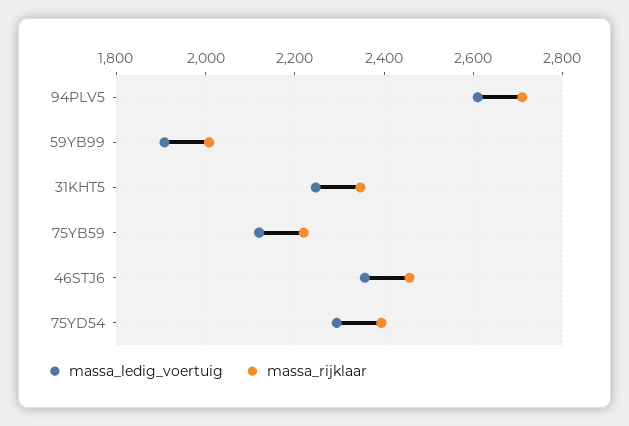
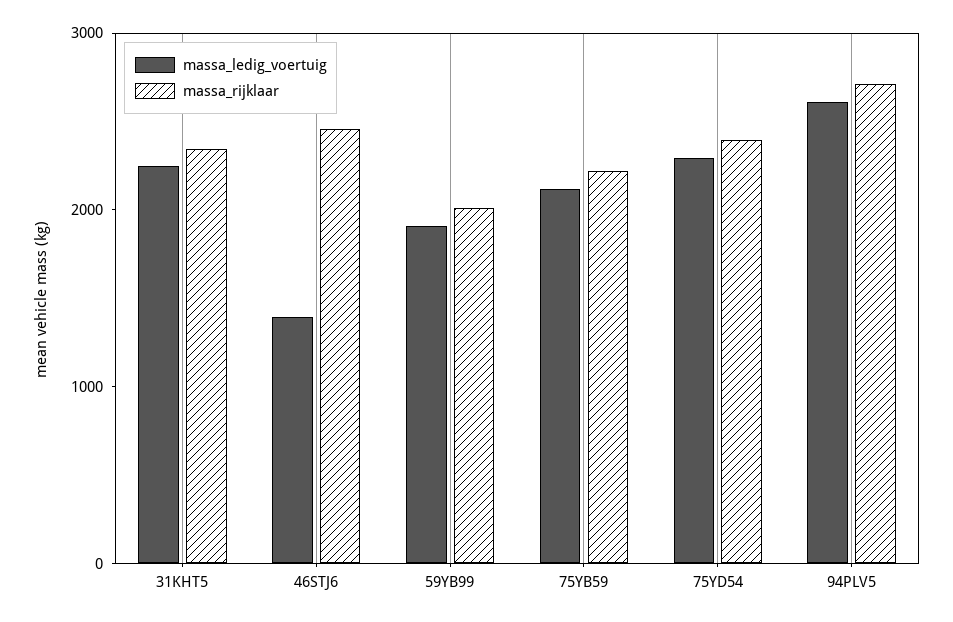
  {
    "massa_ledig_voertuig": {
      "94PLV5": 2620,
      "59YB99": 1900,
      "31KHT5": 2240,
      "75YB59": 2120,
-     "46STJ6": 2360,
+     "46STJ6": 1400,
      "75YD54": 2300
    },
    "massa_rijklaar": {
      "94PLV5": 2720,
      "59YB99": 2000,
      "31KHT5": 2340,
      "75YB59": 2220,
      "46STJ6": 2460,
      "75YD54": 2400
    }
  }

